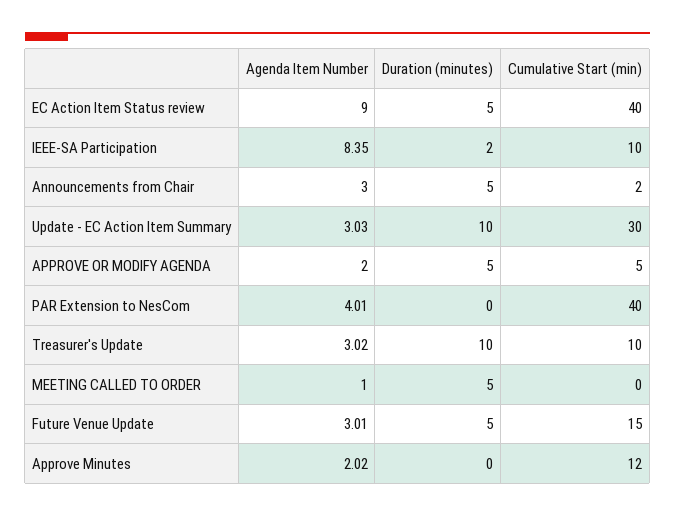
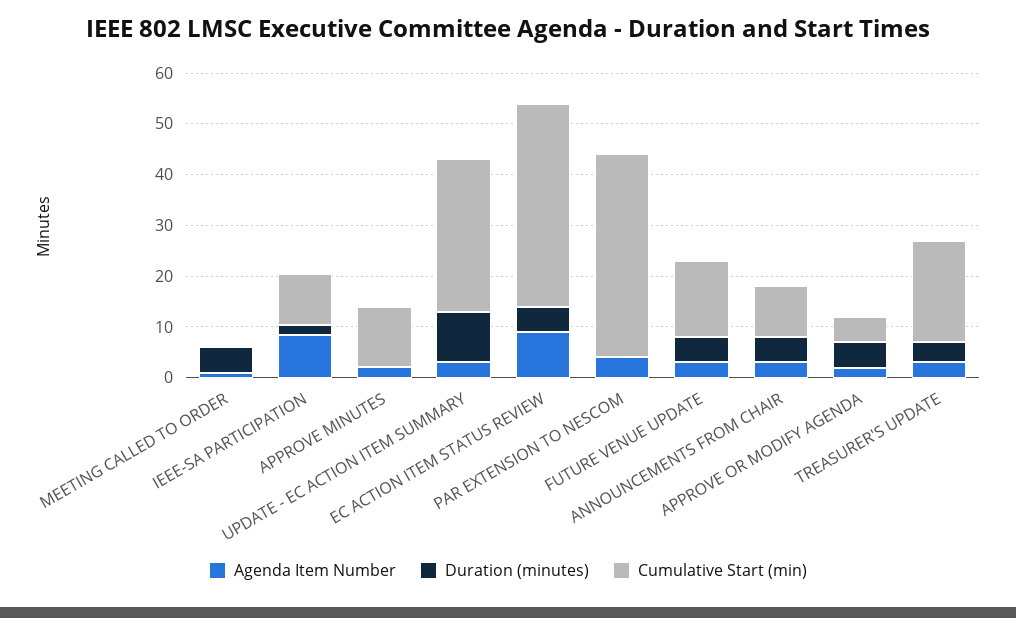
  {
    "Agenda Item Number": {
      "EC Action Item Status review": 9,
      "IEEE-SA Participation": 8.35,
      "Announcements from Chair": 3,
      "Update - EC Action Item Summary": 3.03,
      "APPROVE OR MODIFY AGENDA": 2,
      "PAR Extension to NesCom": 4.01,
      "Treasurer's Update": 3.02,
      "MEETING CALLED TO ORDER": 1,
      "Future Venue Update": 3.01,
      "Approve Minutes": 2.02
    },
    "Duration (minutes)": {
      "EC Action Item Status review": 5,
      "IEEE-SA Participation": 2,
      "Announcements from Chair": 5,
      "Update - EC Action Item Summary": 10,
      "APPROVE OR MODIFY AGENDA": 5,
      "PAR Extension to NesCom": 0,
-     "Treasurer's Update": 10,
+     "Treasurer's Update": 4,
      "MEETING CALLED TO ORDER": 5,
      "Future Venue Update": 5,
      "Approve Minutes": 0
    },
    "Cumulative Start (min)": {
      "EC Action Item Status review": 40,
      "IEEE-SA Participation": 10,
-     "Announcements from Chair": 2,
+     "Announcements from Chair": 10,
      "Update - EC Action Item Summary": 30,
      "APPROVE OR MODIFY AGENDA": 5,
      "PAR Extension to NesCom": 40,
-     "Treasurer's Update": 10,
+     "Treasurer's Update": 20,
      "MEETING CALLED TO ORDER": 0,
      "Future Venue Update": 15,
      "Approve Minutes": 12
    }
  }

